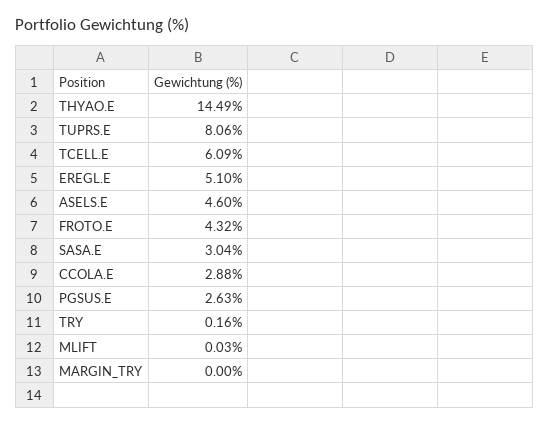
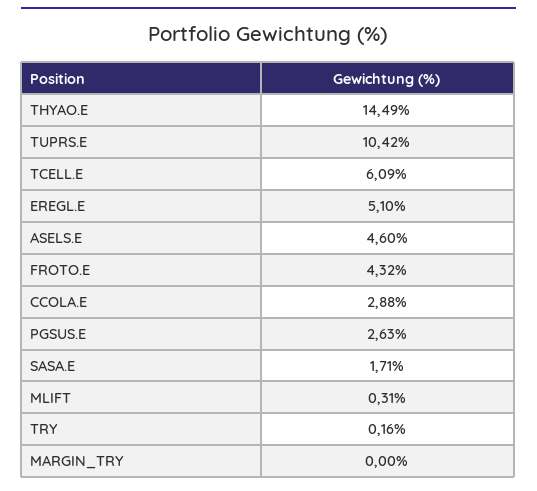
  {
    "THYAO.E": 14.49,
-   "TUPRS.E": 8.06,
+   "TUPRS.E": 10.42,
    "TCELL.E": 6.09,
    "EREGL.E": 5.1,
    "ASELS.E": 4.6,
    "FROTO.E": 4.32,
-   "SASA.E": 3.04,
+   "SASA.E": 1.71,
    "CCOLA.E": 2.88,
    "PGSUS.E": 2.63,
    "TRY": 0.16,
-   "MLIFT": 0.03,
+   "MLIFT": 0.31,
    "MARGIN_TRY": 0
  }

